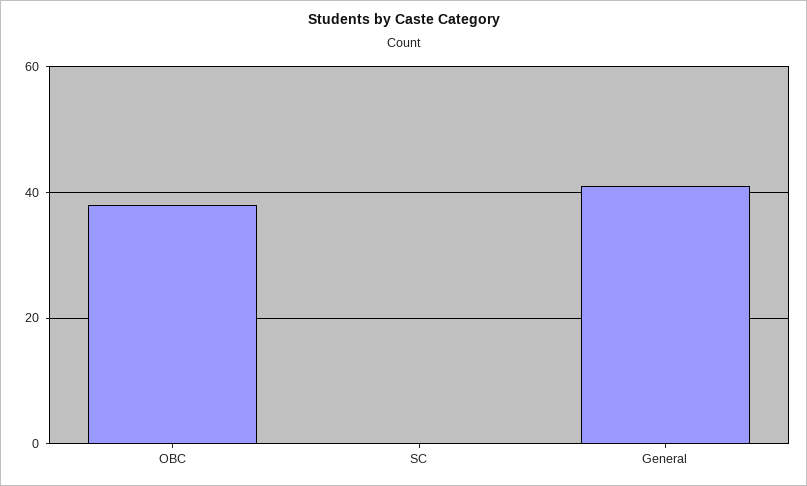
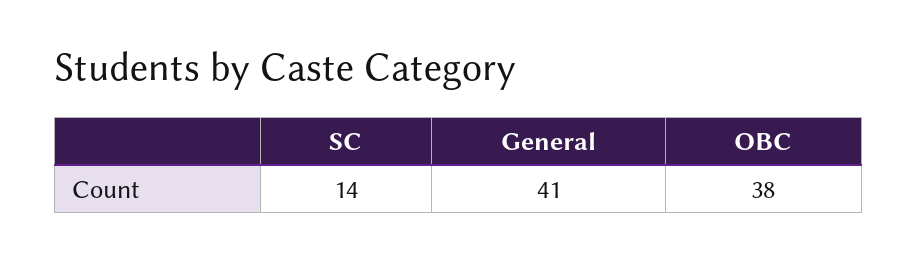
  {
    "OBC": 38,
-   "SC": 0,
+   "SC": 14,
    "General": 41
  }

